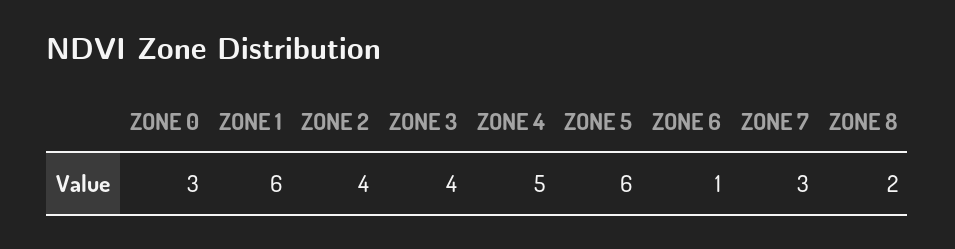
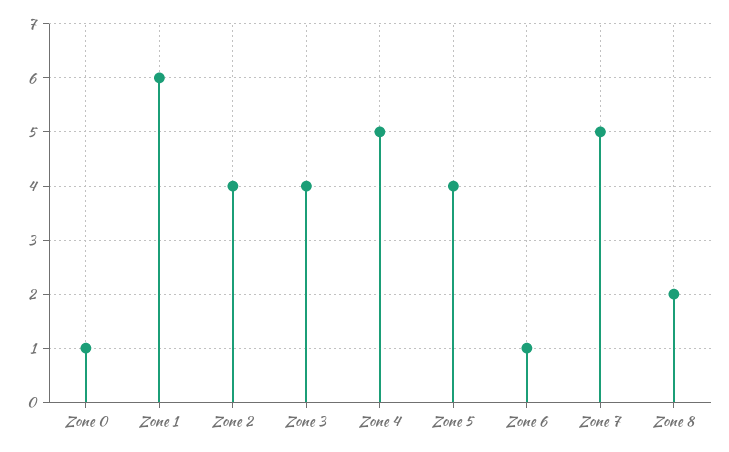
  {
-   "ZONE 0": 3,
+   "ZONE 0": 1,
    "ZONE 1": 6,
    "ZONE 2": 4,
    "ZONE 3": 4,
    "ZONE 4": 5,
-   "ZONE 5": 6,
+   "ZONE 5": 4,
    "ZONE 6": 1,
-   "ZONE 7": 3,
+   "ZONE 7": 5,
    "ZONE 8": 2
  }

